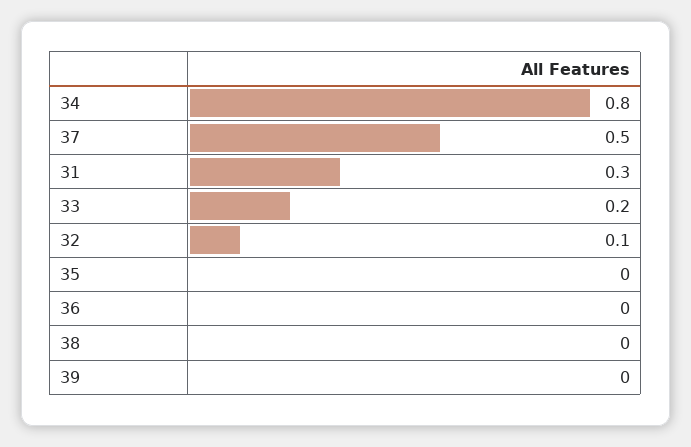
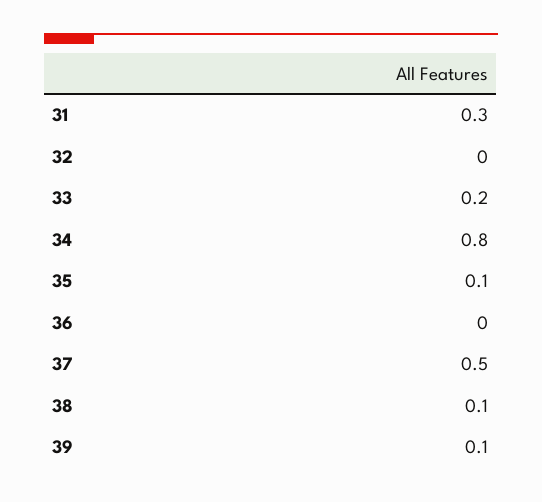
  {
    "34": 0.8,
    "37": 0.5,
    "31": 0.3,
    "33": 0.2,
-   "32": 0.1,
+   "32": 0,
-   "35": 0,
+   "35": 0.1,
    "36": 0,
-   "38": 0,
+   "38": 0.1,
-   "39": 0
+   "39": 0.1
  }

